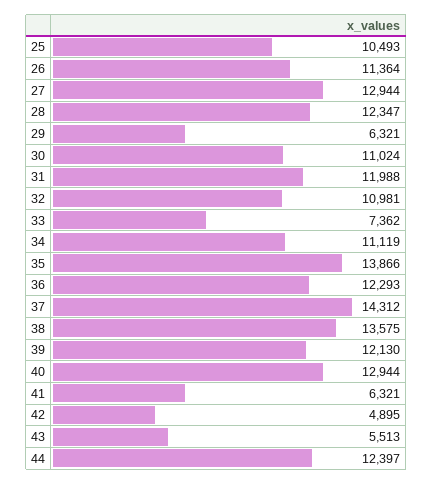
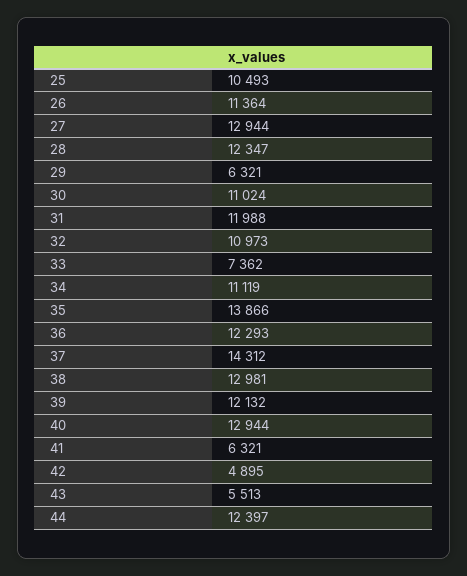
  {
    "25": 10493,
    "26": 11364,
    "27": 12944,
    "28": 12347,
    "29": 6321,
    "30": 11024,
    "31": 11988,
-   "32": 10981,
+   "32": 10973,
    "33": 7362,
    "34": 11119,
    "35": 13866,
    "36": 12293,
    "37": 14312,
-   "38": 13575,
+   "38": 12981,
-   "39": 12130,
+   "39": 12132,
    "40": 12944,
    "41": 6321,
    "42": 4895,
    "43": 5513,
    "44": 12397
  }

